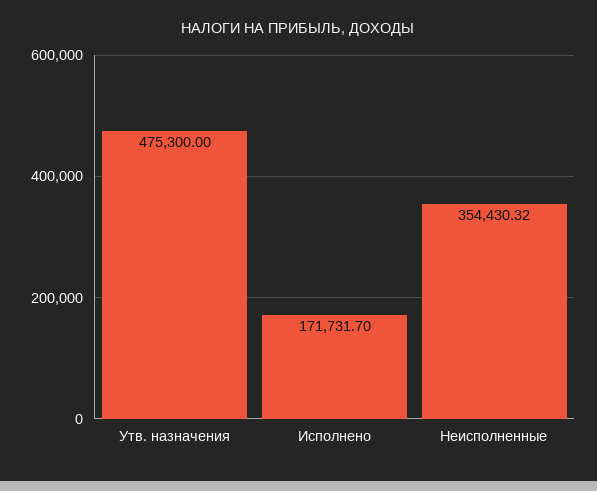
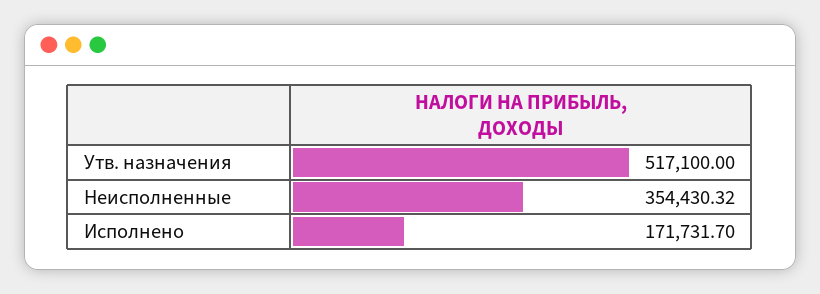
  {
-   "Утв. назначения": 475300,
+   "Утв. назначения": 517100,
    "Исполнено": 171731.7,
    "Неисполненные": 354430.32
  }

